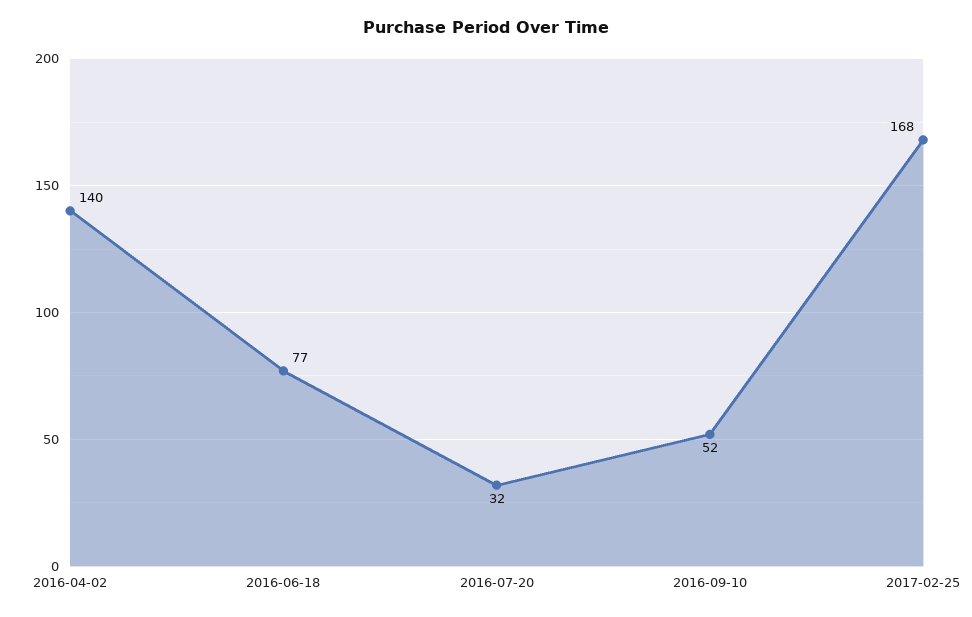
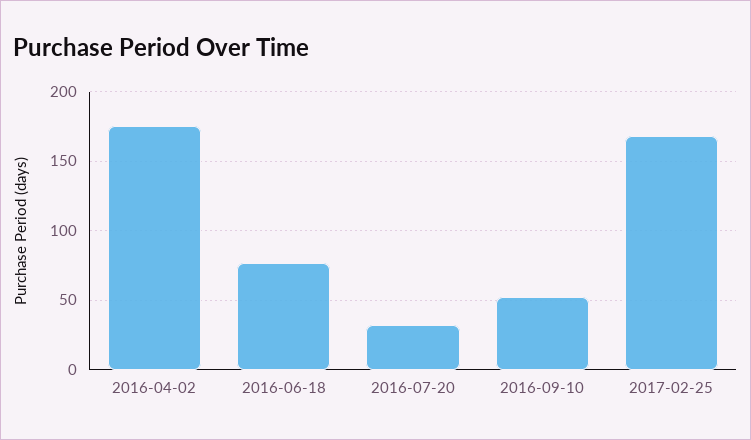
  {
-   "2016-04-02": 140,
+   "2016-04-02": 175,
    "2016-06-18": 77,
    "2016-07-20": 32,
    "2016-09-10": 52,
    "2017-02-25": 168
  }

